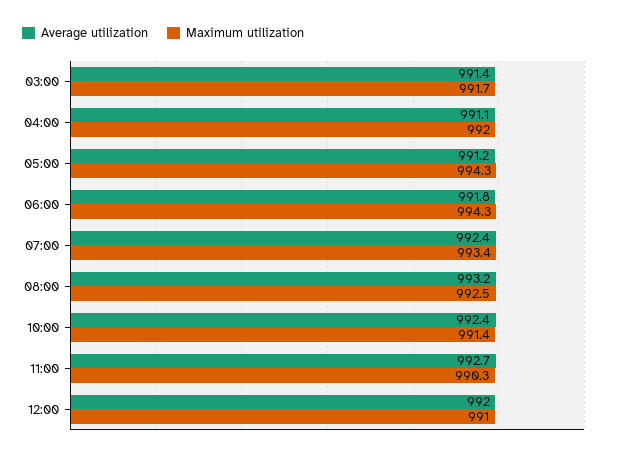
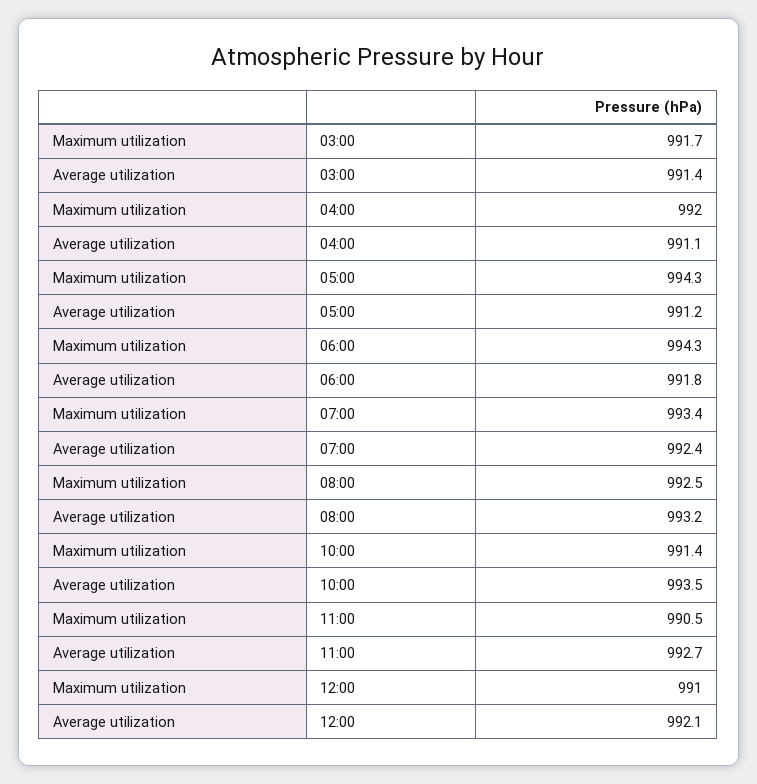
  {
    "Average utilization": {
      "03:00": 991.4,
      "04:00": 991.1,
      "05:00": 991.2,
      "06:00": 991.8,
      "07:00": 992.4,
      "08:00": 993.2,
-     "10:00": 992.4,
+     "10:00": 993.5,
      "11:00": 992.7,
-     "12:00": 992
+     "12:00": 992.1
    },
    "Maximum utilization": {
      "03:00": 991.7,
      "04:00": 992,
      "05:00": 994.3,
      "06:00": 994.3,
      "07:00": 993.4,
      "08:00": 992.5,
      "10:00": 991.4,
-     "11:00": 990.3,
+     "11:00": 990.5,
      "12:00": 991
    }
  }

